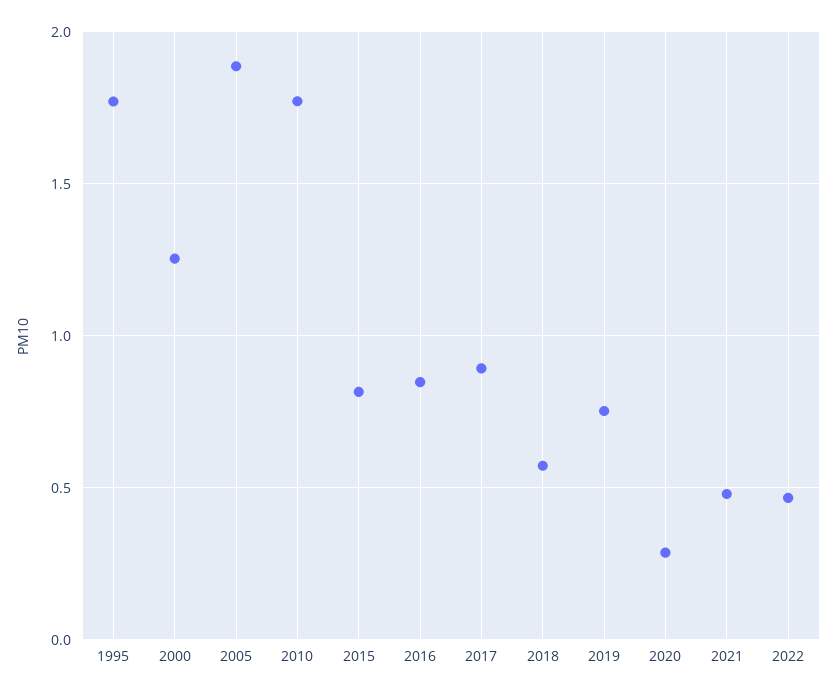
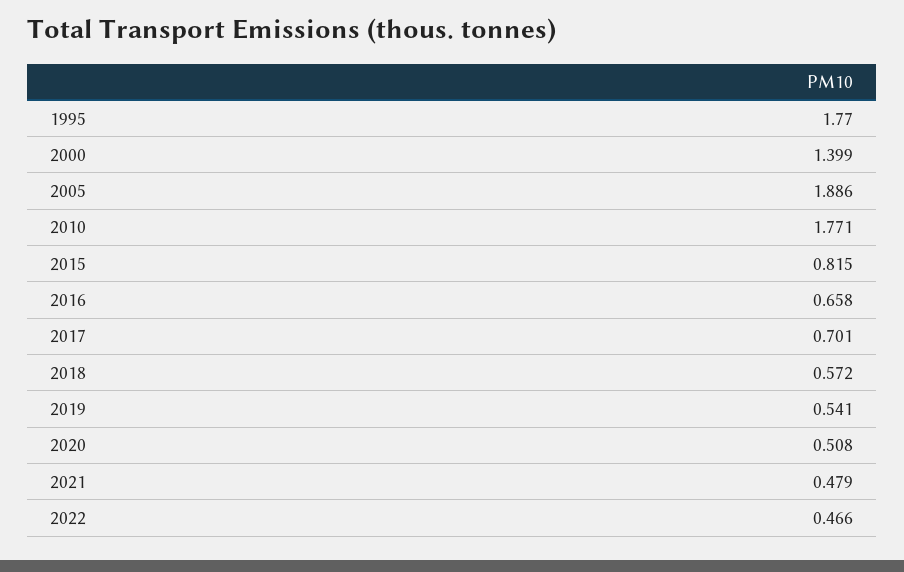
  {
    "1995": 1.77,
-   "2000": 1.25,
+   "2000": 1.399,
    "2005": 1.886,
    "2010": 1.771,
    "2015": 0.815,
-   "2016": 0.85,
+   "2016": 0.658,
-   "2017": 0.9,
+   "2017": 0.701,
    "2018": 0.572,
-   "2019": 0.75,
+   "2019": 0.541,
-   "2020": 0.3,
+   "2020": 0.508,
    "2021": 0.479,
    "2022": 0.466
  }

